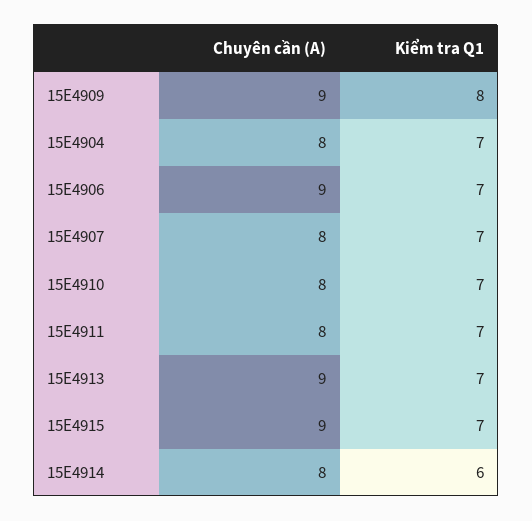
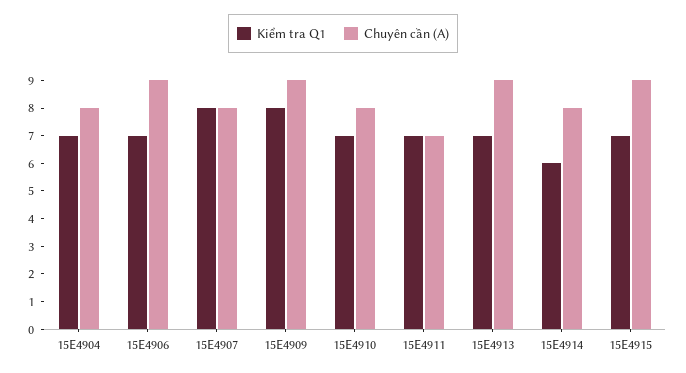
  {
    "Chuyên cần (A)": {
      "15E4909": 9,
      "15E4904": 8,
      "15E4906": 9,
      "15E4907": 8,
      "15E4910": 8,
-     "15E4911": 8,
+     "15E4911": 7,
      "15E4913": 9,
      "15E4915": 9,
      "15E4914": 8
    },
    "Kiểm tra Q1": {
      "15E4909": 8,
      "15E4904": 7,
      "15E4906": 7,
-     "15E4907": 7,
+     "15E4907": 8,
      "15E4910": 7,
      "15E4911": 7,
      "15E4913": 7,
      "15E4915": 7,
      "15E4914": 6
    }
  }

